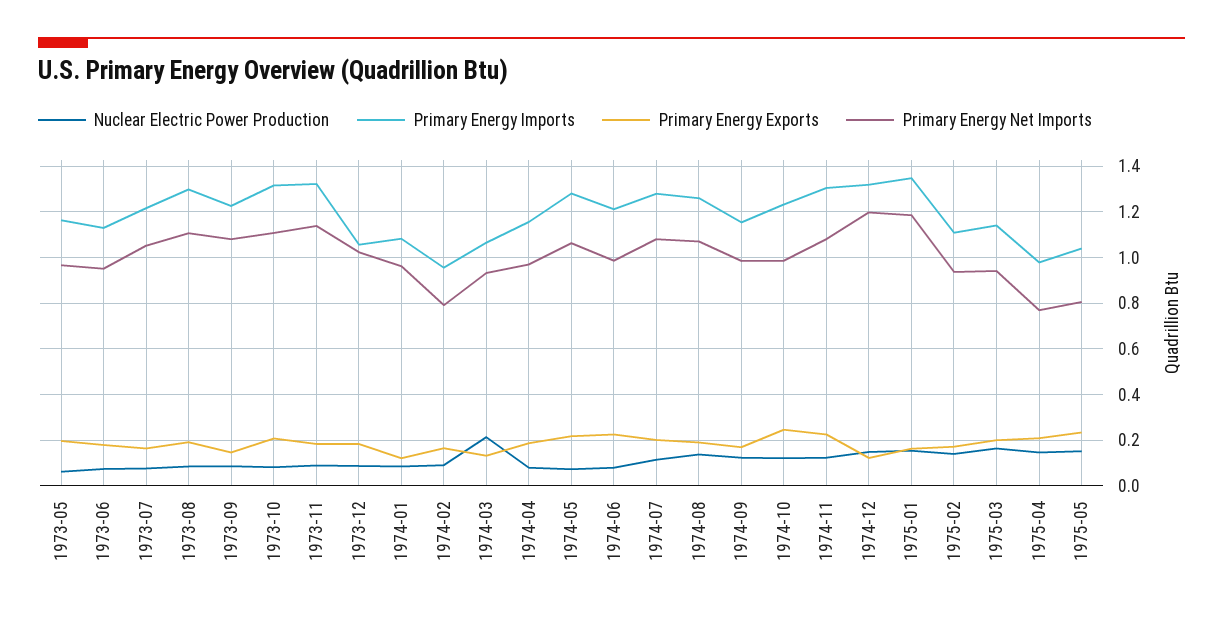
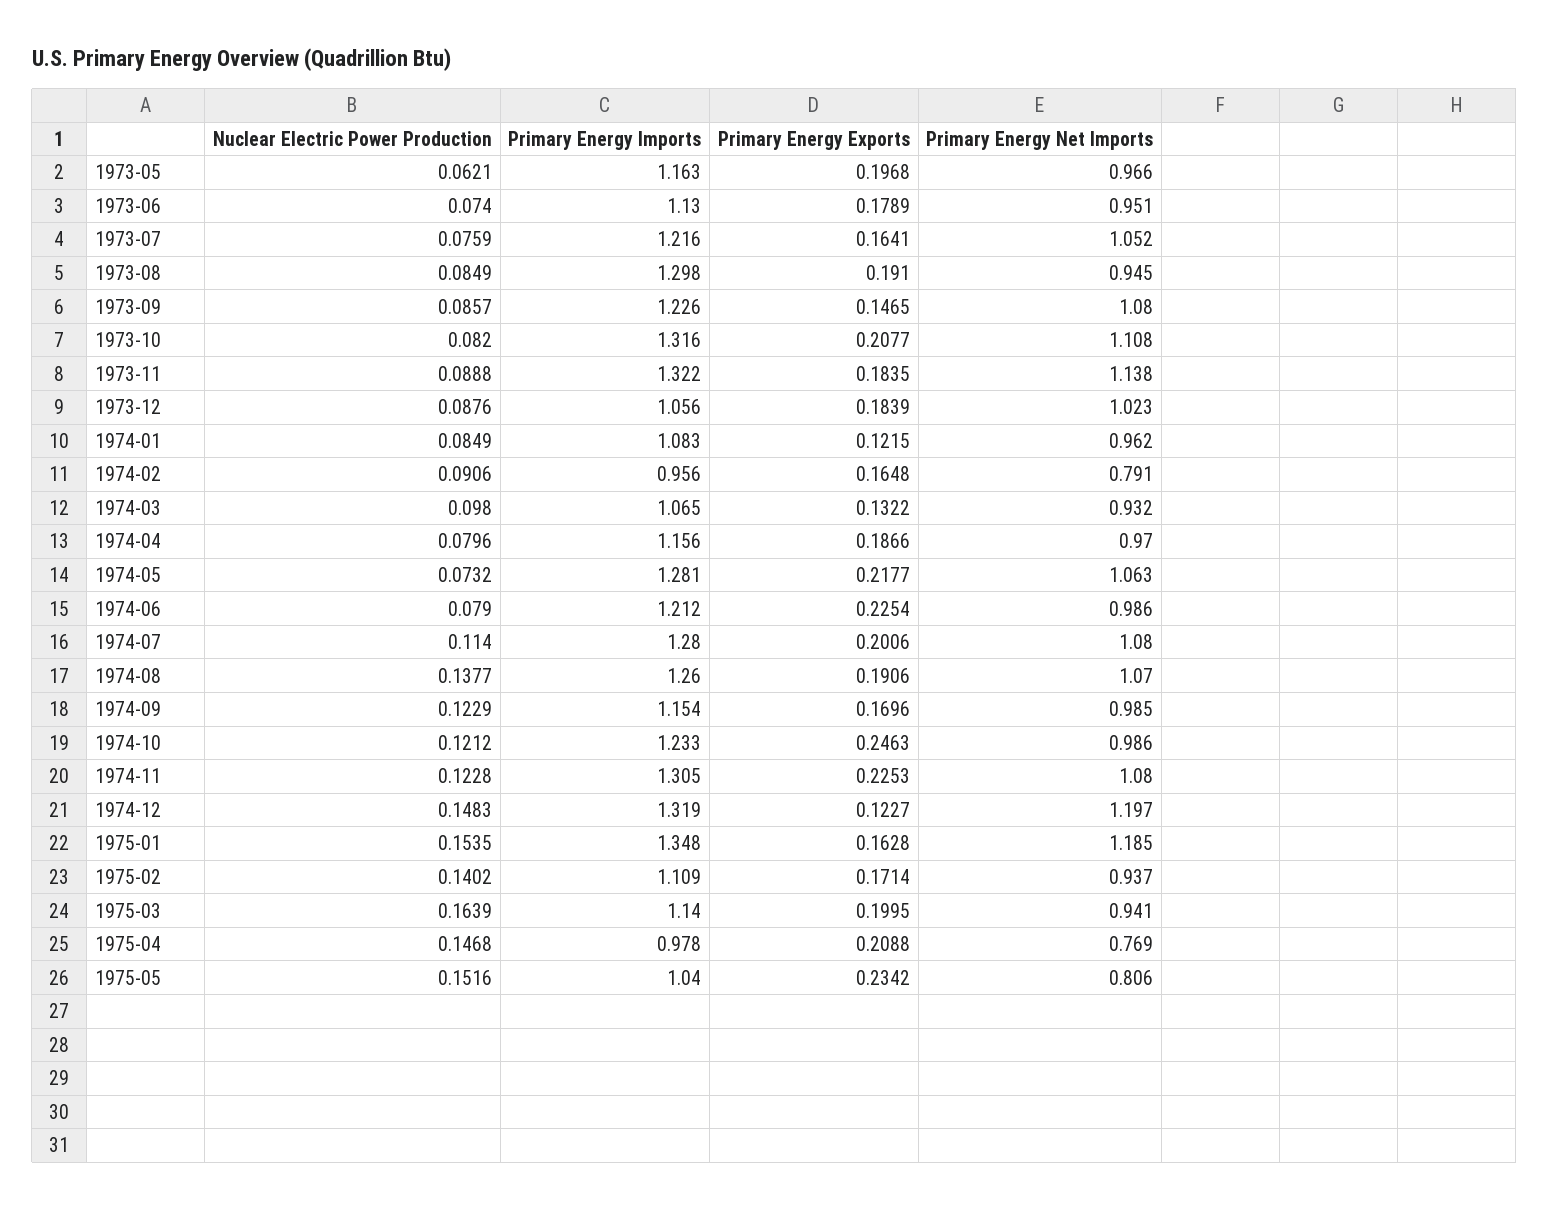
  {
    "Nuclear Electric Power Production": {
      "1973-05": 0.0621,
      "1973-06": 0.074,
      "1973-07": 0.0759,
      "1973-08": 0.0849,
      "1973-09": 0.0857,
      "1973-10": 0.082,
      "1973-11": 0.0888,
      "1973-12": 0.0876,
      "1974-01": 0.0849,
      "1974-02": 0.0906,
-     "1974-03": 0.2,
+     "1974-03": 0.098,
      "1974-04": 0.0796,
      "1974-05": 0.0732,
      "1974-06": 0.079,
      "1974-07": 0.114,
      "1974-08": 0.1377,
      "1974-09": 0.1229,
      "1974-10": 0.1212,
      "1974-11": 0.1228,
      "1974-12": 0.1483,
      "1975-01": 0.1535,
      "1975-02": 0.1402,
      "1975-03": 0.1639,
      "1975-04": 0.1468,
      "1975-05": 0.1516
    },
    "Primary Energy Imports": {
      "1973-05": 1.163,
      "1973-06": 1.13,
      "1973-07": 1.216,
      "1973-08": 1.298,
      "1973-09": 1.226,
      "1973-10": 1.316,
      "1973-11": 1.322,
      "1973-12": 1.056,
      "1974-01": 1.083,
      "1974-02": 0.956,
      "1974-03": 1.065,
      "1974-04": 1.156,
      "1974-05": 1.281,
      "1974-06": 1.212,
      "1974-07": 1.28,
      "1974-08": 1.26,
      "1974-09": 1.154,
      "1974-10": 1.233,
      "1974-11": 1.305,
      "1974-12": 1.319,
      "1975-01": 1.348,
      "1975-02": 1.109,
      "1975-03": 1.14,
      "1975-04": 0.978,
      "1975-05": 1.04
    },
    "Primary Energy Exports": {
      "1973-05": 0.1968,
      "1973-06": 0.1789,
      "1973-07": 0.1641,
      "1973-08": 0.191,
      "1973-09": 0.1465,
      "1973-10": 0.2077,
      "1973-11": 0.1835,
      "1973-12": 0.1839,
      "1974-01": 0.1215,
      "1974-02": 0.1648,
      "1974-03": 0.1322,
      "1974-04": 0.1866,
      "1974-05": 0.2177,
      "1974-06": 0.2254,
      "1974-07": 0.2006,
      "1974-08": 0.1906,
      "1974-09": 0.1696,
      "1974-10": 0.2463,
      "1974-11": 0.2253,
      "1974-12": 0.1227,
      "1975-01": 0.1628,
      "1975-02": 0.1714,
      "1975-03": 0.1995,
      "1975-04": 0.2088,
      "1975-05": 0.2342
    },
    "Primary Energy Net Imports": {
      "1973-05": 0.966,
      "1973-06": 0.951,
      "1973-07": 1.052,
-     "1973-08": 1.1,
+     "1973-08": 0.945,
      "1973-09": 1.08,
      "1973-10": 1.108,
      "1973-11": 1.138,
      "1973-12": 1.023,
      "1974-01": 0.962,
      "1974-02": 0.791,
      "1974-03": 0.932,
      "1974-04": 0.97,
      "1974-05": 1.063,
      "1974-06": 0.986,
      "1974-07": 1.08,
      "1974-08": 1.07,
      "1974-09": 0.985,
      "1974-10": 0.986,
      "1974-11": 1.08,
      "1974-12": 1.197,
      "1975-01": 1.185,
      "1975-02": 0.937,
      "1975-03": 0.941,
      "1975-04": 0.769,
      "1975-05": 0.806
    }
  }

